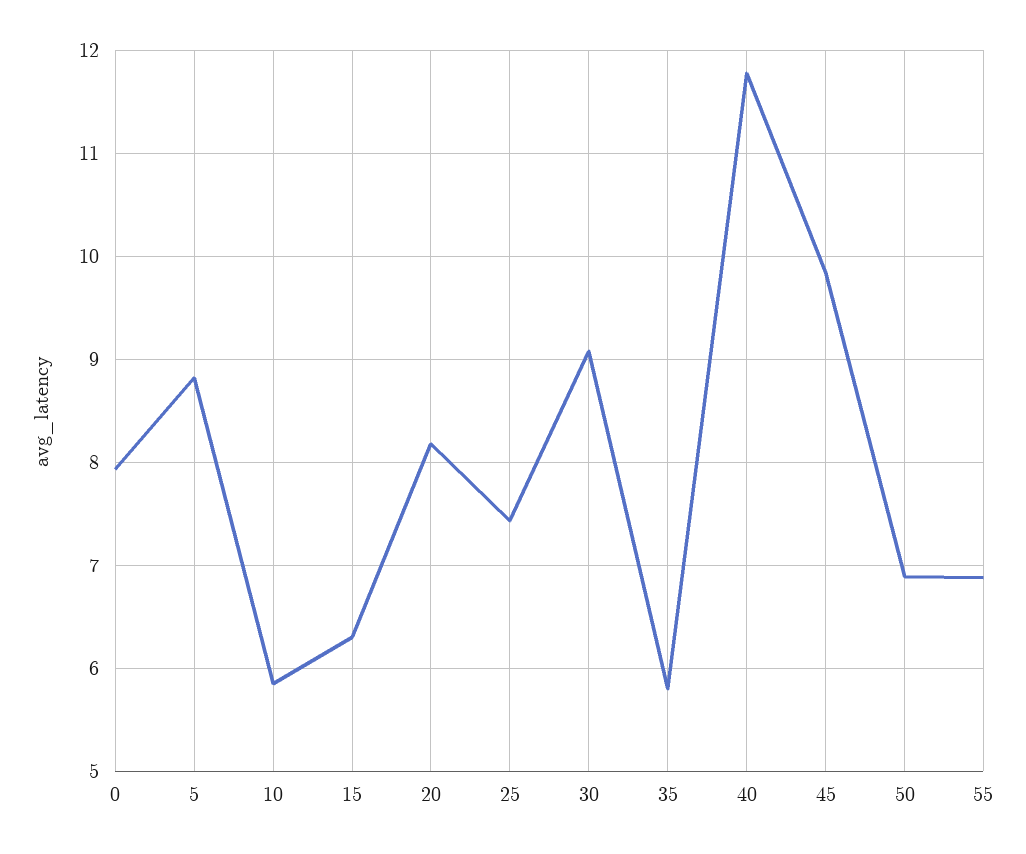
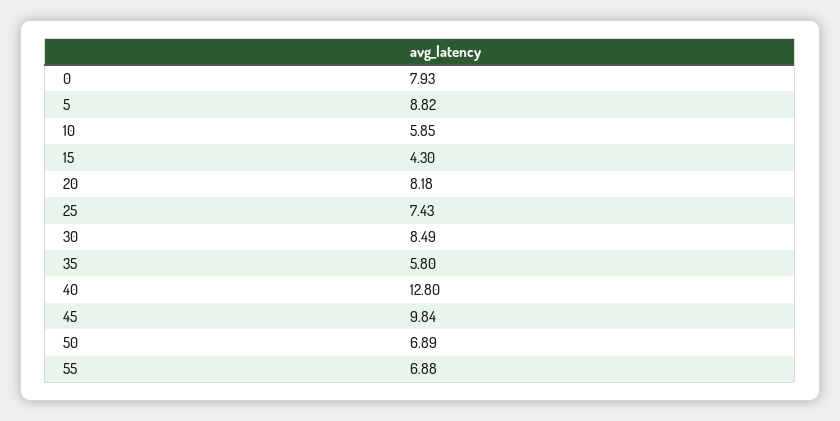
  {
    "0": 7.93,
    "5": 8.82,
    "10": 5.85,
-   "15": 6.3,
+   "15": 4.3,
    "20": 8.18,
    "25": 7.43,
-   "30": 9.1,
+   "30": 8.49,
    "35": 5.8,
-   "40": 11.8,
+   "40": 12.8,
    "45": 9.84,
    "50": 6.89,
    "55": 6.88
  }

